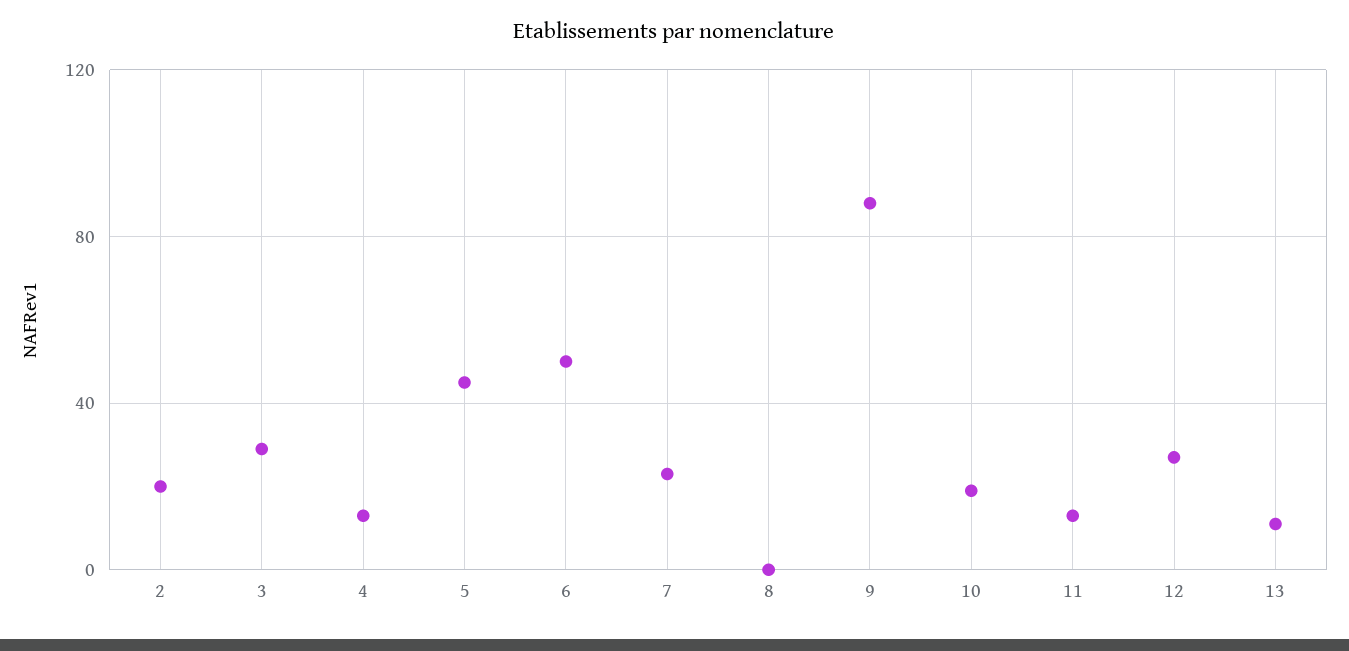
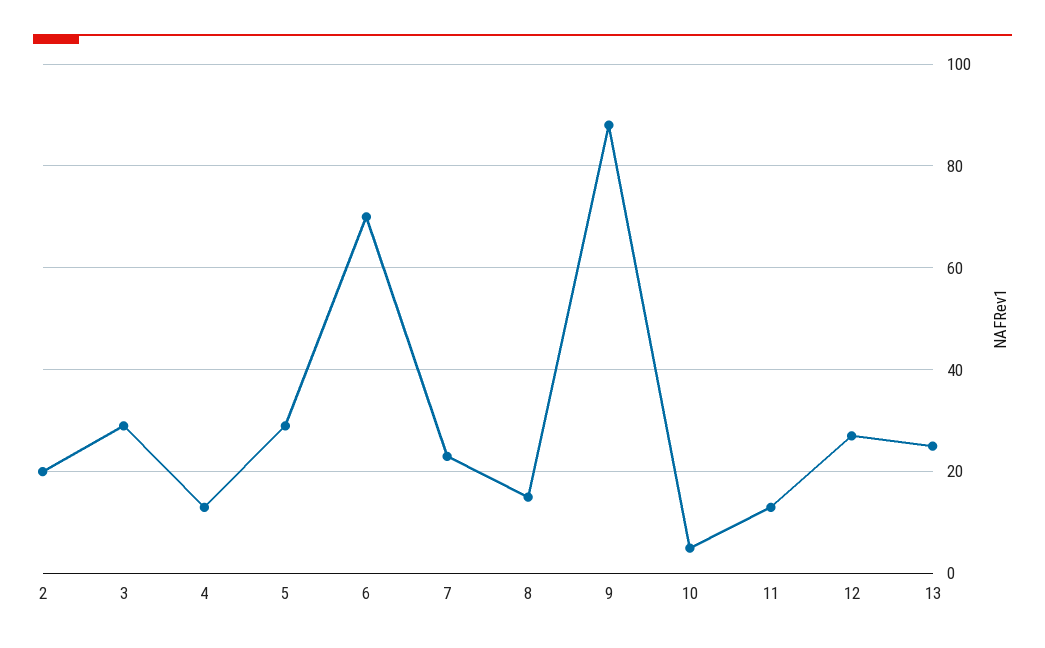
  {
    "2": 20,
    "3": 30,
    "4": 15,
-   "5": 45,
+   "5": 30,
-   "6": 50,
+   "6": 70,
    "7": 25,
-   "8": 0,
+   "8": 15,
    "9": 90,
-   "10": 20,
+   "10": 5,
    "11": 15,
    "12": 25,
-   "13": 10
+   "13": 25
  }

